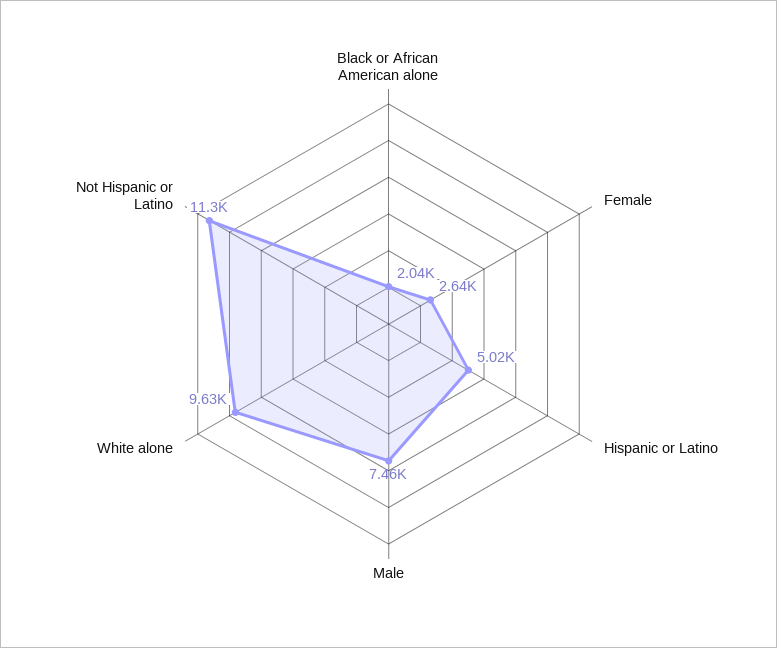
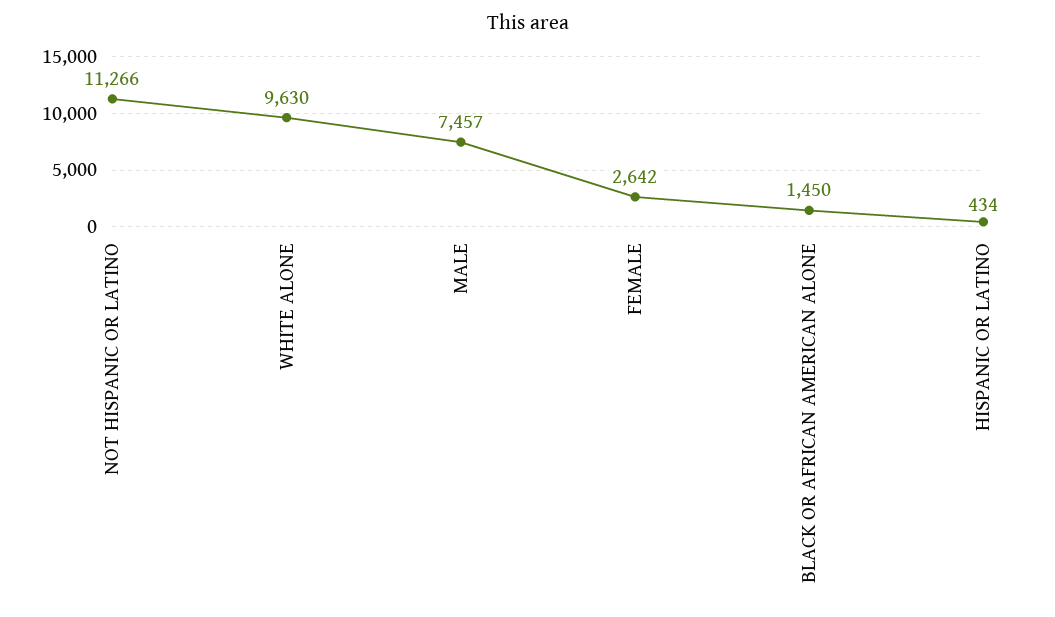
  {
-   "Black or African American alone": 2040,
+   "Black or African American alone": 1450,
    "Female": 2642,
-   "Hispanic or Latino": 5020,
+   "Hispanic or Latino": 434,
    "Male": 7457,
    "White alone": 9630,
    "Not Hispanic or Latino": 11266
  }

